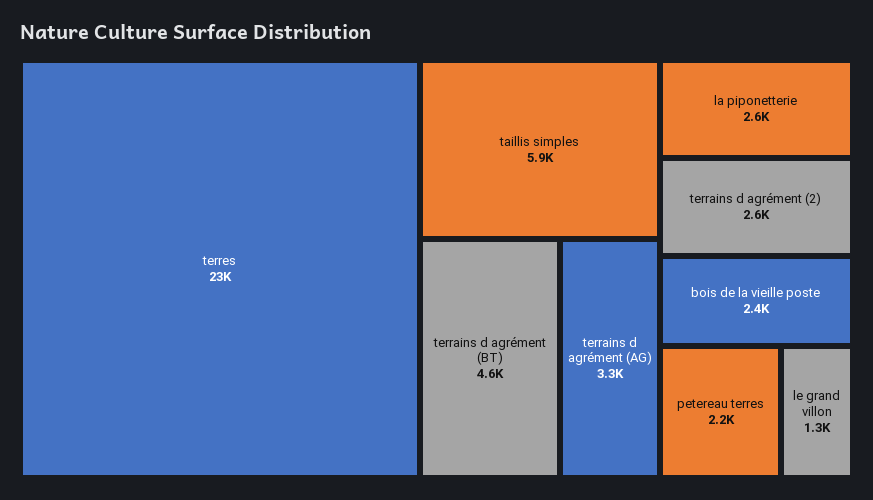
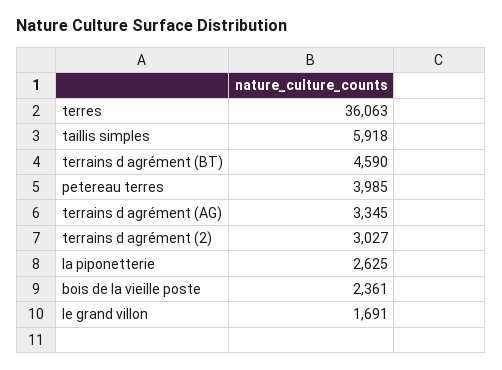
  {
-   "terres": 23000,
+   "terres": 36063,
    "taillis simples": 5918,
    "terrains d agrément (BT)": 4590,
    "terrains d agrément (AG)": 3345,
    "la piponetterie": 2625,
-   "terrains d agrément (2)": 2600,
+   "terrains d agrément (2)": 3027,
    "bois de la vieille poste": 2361,
-   "petereau terres": 2200,
+   "petereau terres": 3985,
-   "le grand villon": 1300
+   "le grand villon": 1691
  }

